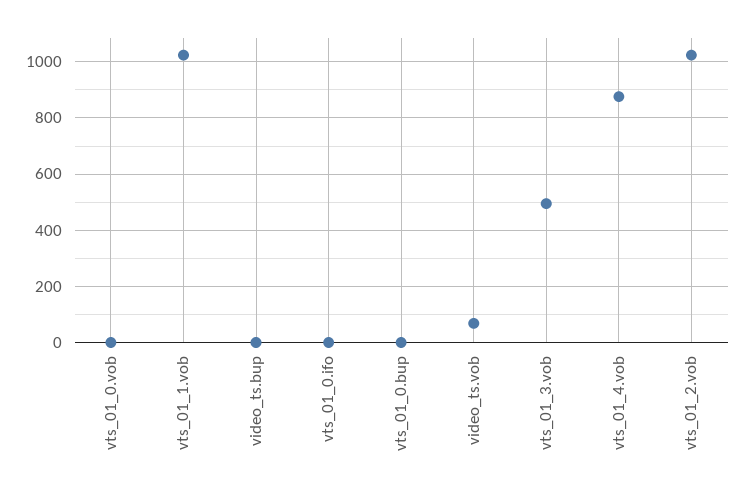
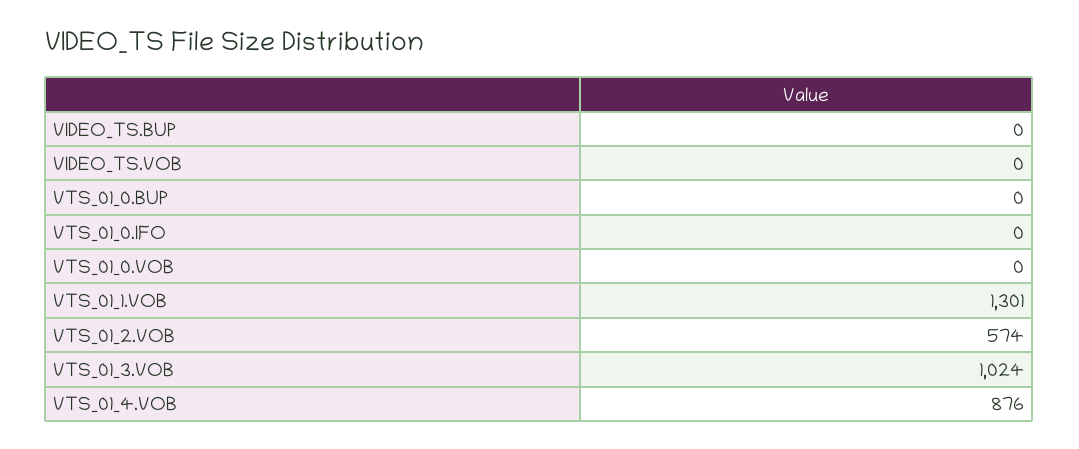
  {
    "vts_01_0.vob": 0,
-   "vts_01_1.vob": 1025,
+   "vts_01_1.vob": 1301,
    "video_ts.bup": 0,
    "vts_01_0.ifo": 0,
    "vts_01_0.bup": 0,
-   "video_ts.vob": 75,
+   "video_ts.vob": 0,
-   "vts_01_3.vob": 500,
+   "vts_01_3.vob": 1024,
    "vts_01_4.vob": 876,
-   "vts_01_2.vob": 1025
+   "vts_01_2.vob": 574
  }

